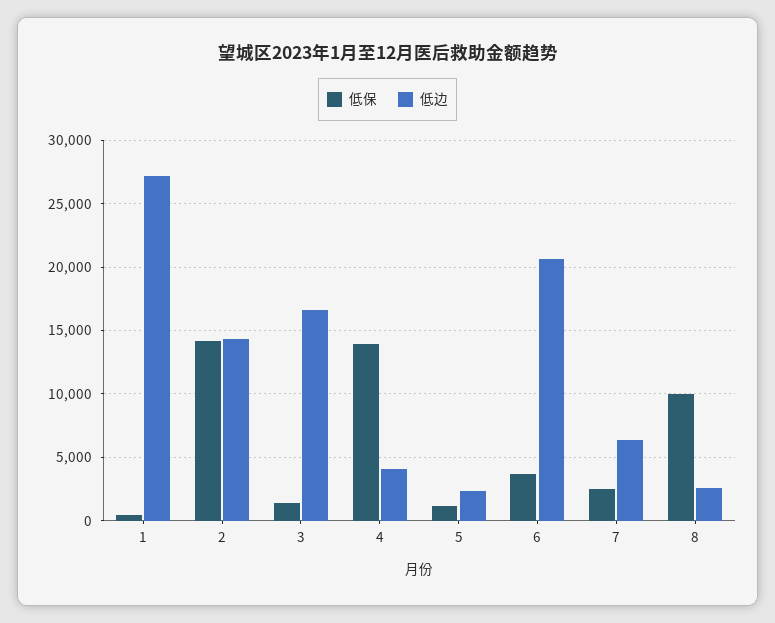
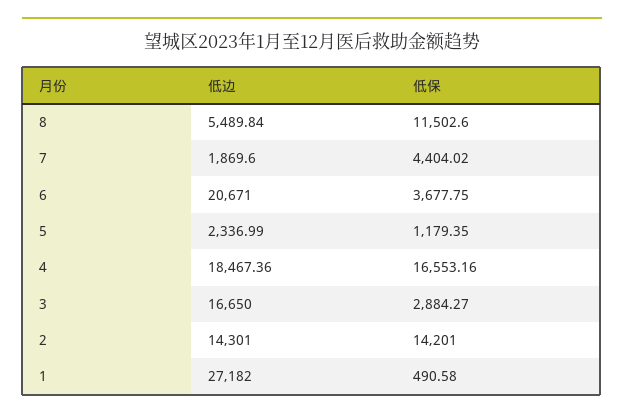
  {
    "低保": {
      "1": 490.58,
      "2": 14201,
-     "3": 1500,
+     "3": 2884.27,
-     "4": 14000,
+     "4": 16553.16,
      "5": 1179.35,
      "6": 3677.75,
-     "7": 2500,
+     "7": 4404.02,
-     "8": 10000
+     "8": 11502.6
    },
    "低边": {
      "1": 27182,
      "2": 14301,
      "3": 16650,
-     "4": 4000,
+     "4": 18467.36,
      "5": 2336.99,
      "6": 20671,
-     "7": 6500,
+     "7": 1869.6,
-     "8": 2500
+     "8": 5489.84
    }
  }

